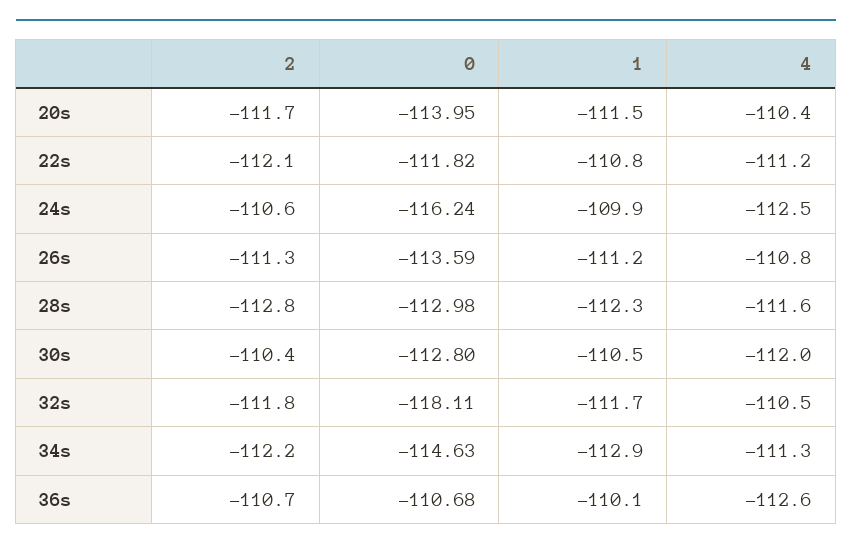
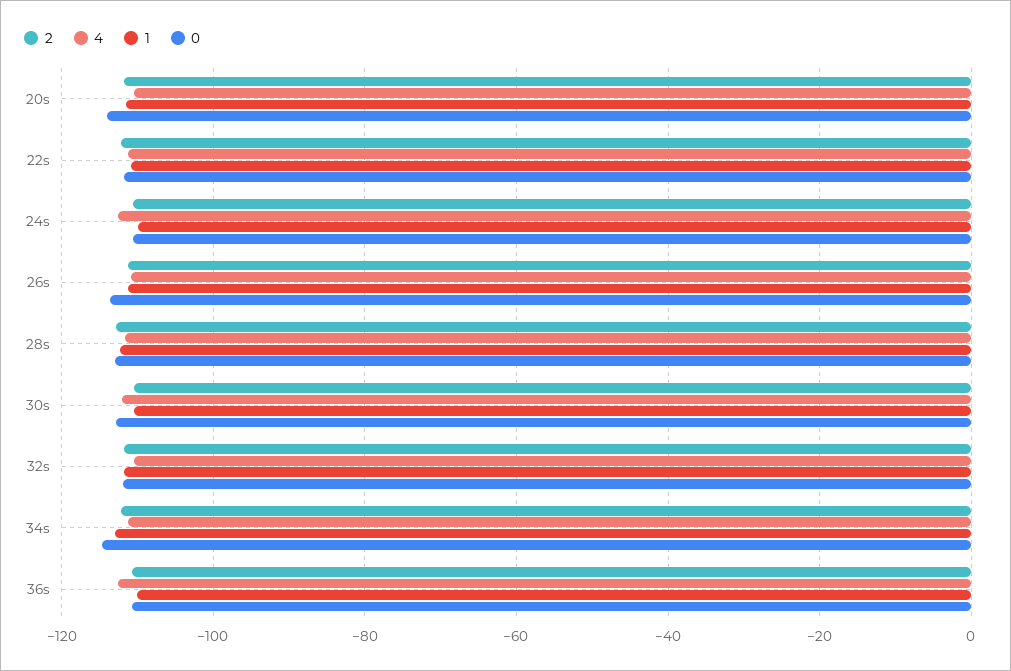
  {
    "2": {
      "20s": -111.7,
      "22s": -112.1,
      "24s": -110.6,
      "26s": -111.3,
      "28s": -112.8,
      "30s": -110.4,
      "32s": -111.8,
      "34s": -112.2,
      "36s": -110.7
    },
    "0": {
      "20s": -113.95,
      "22s": -111.82,
-     "24s": -116.24,
+     "24s": -110,
      "26s": -113.59,
      "28s": -112.98,
      "30s": -112.8,
-     "32s": -118.11,
+     "32s": -112,
      "34s": -114.63,
      "36s": -110.68
    },
    "1": {
      "20s": -111.5,
      "22s": -110.8,
      "24s": -109.9,
      "26s": -111.2,
      "28s": -112.3,
      "30s": -110.5,
      "32s": -111.7,
      "34s": -112.9,
      "36s": -110.1
    },
    "4": {
      "20s": -110.4,
      "22s": -111.2,
      "24s": -112.5,
      "26s": -110.8,
      "28s": -111.6,
      "30s": -112,
      "32s": -110.5,
      "34s": -111.3,
      "36s": -112.6
    }
  }

